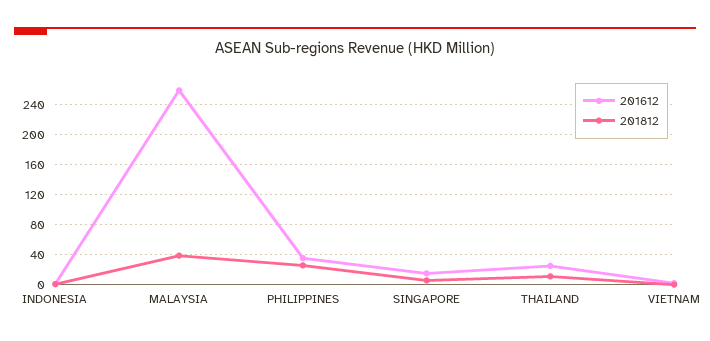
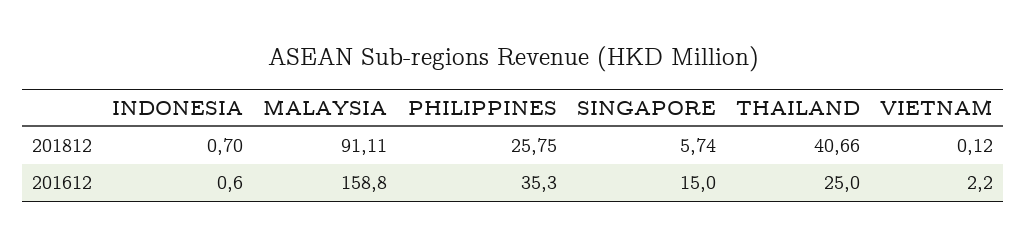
  {
    "201612": {
      "INDONESIA": 0.6,
-     "MALAYSIA": 260,
+     "MALAYSIA": 158.8,
      "PHILIPPINES": 35.3,
      "SINGAPORE": 15,
      "THAILAND": 25,
      "VIETNAM": 2.2
    },
    "201812": {
      "INDONESIA": 0.7,
-     "MALAYSIA": 40,
+     "MALAYSIA": 91.11,
      "PHILIPPINES": 25.75,
      "SINGAPORE": 5.74,
-     "THAILAND": 10,
+     "THAILAND": 40.66,
      "VIETNAM": 0.12
    }
  }

